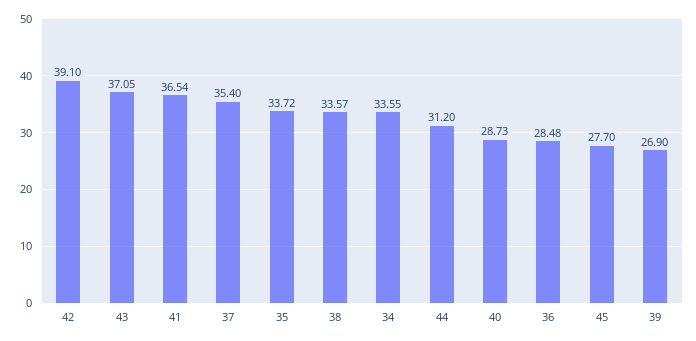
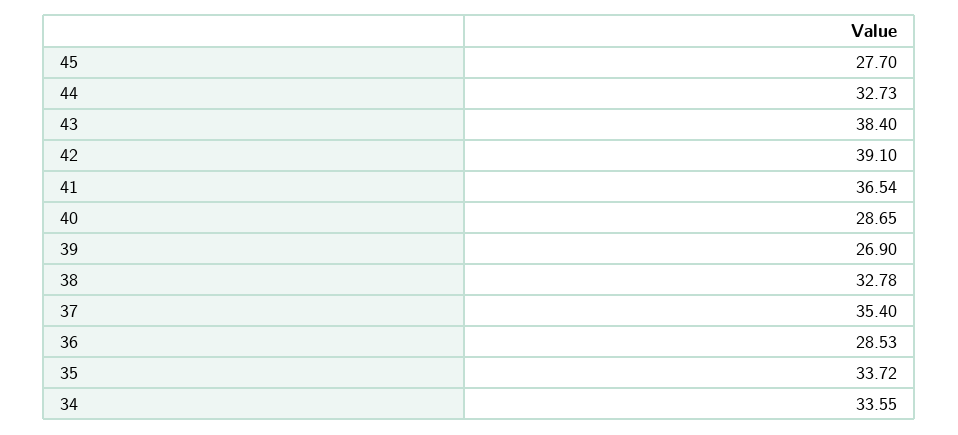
  {
    "42": 39.1,
-   "43": 37.05,
+   "43": 38.4,
    "41": 36.54,
    "37": 35.4,
    "35": 33.72,
-   "38": 33.57,
+   "38": 32.78,
    "34": 33.55,
-   "44": 31.2,
+   "44": 32.73,
-   "40": 28.73,
+   "40": 28.65,
-   "36": 28.48,
+   "36": 28.53,
    "45": 27.7,
    "39": 26.9
  }

